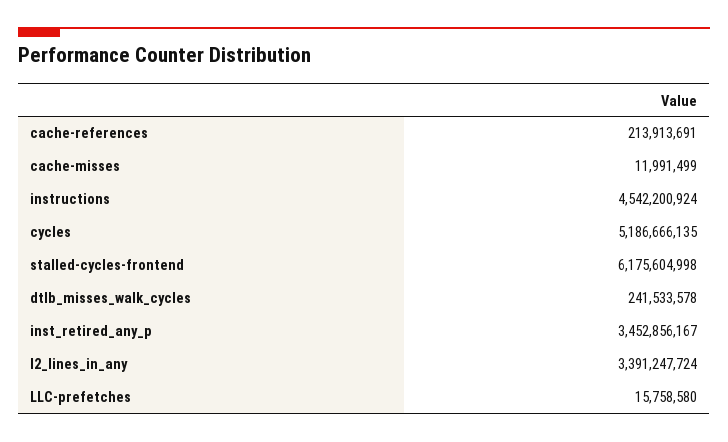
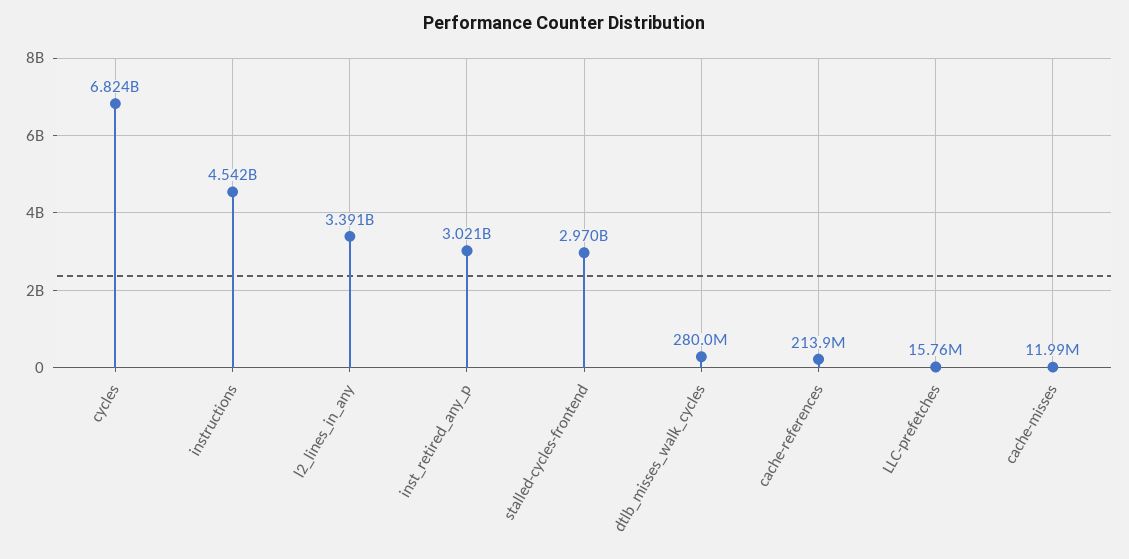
  {
    "cache-references": 213913691,
    "cache-misses": 11991499,
    "instructions": 4542200924,
-   "cycles": 5186666135,
+   "cycles": 6824000000,
-   "stalled-cycles-frontend": 6175604998,
+   "stalled-cycles-frontend": 2970000000,
-   "dtlb_misses_walk_cycles": 241533578,
+   "dtlb_misses_walk_cycles": 280000000,
-   "inst_retired_any_p": 3452856167,
+   "inst_retired_any_p": 3021000000,
    "l2_lines_in_any": 3391247724,
    "LLC-prefetches": 15758580
  }

